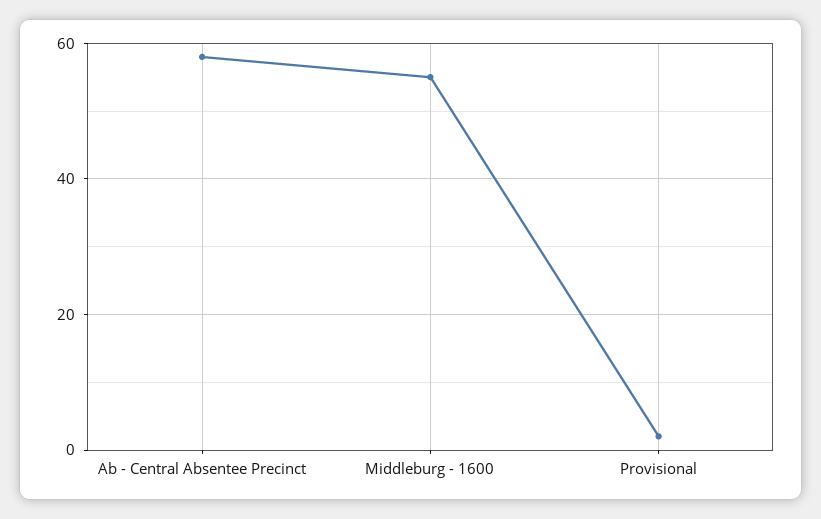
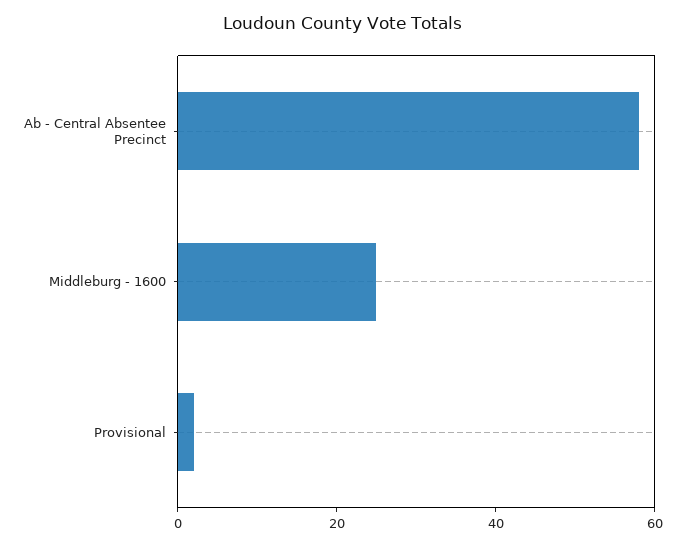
  {
    "Ab - Central Absentee Precinct": 60,
-   "Middleburg - 1600": 55,
+   "Middleburg - 1600": 25,
    "Provisional": 0
  }

